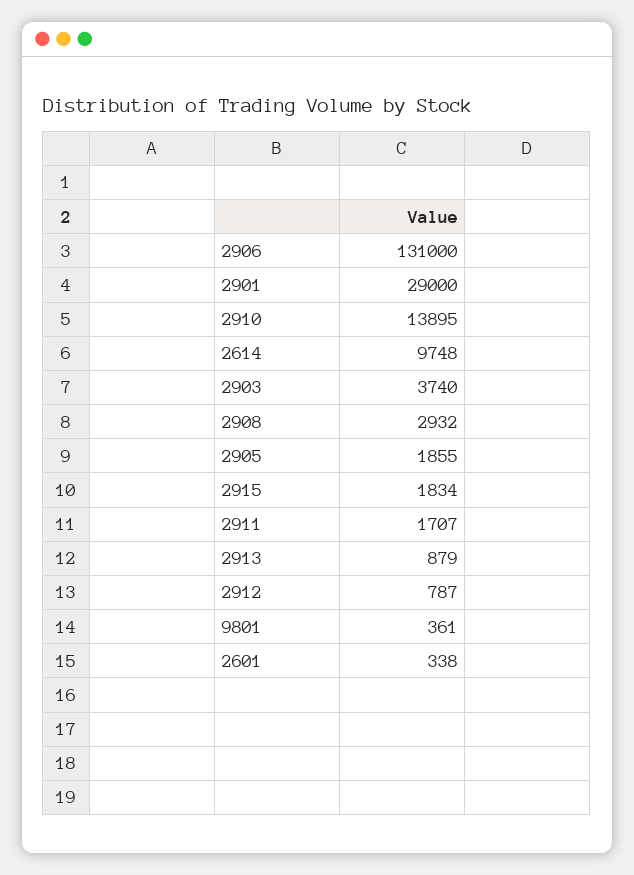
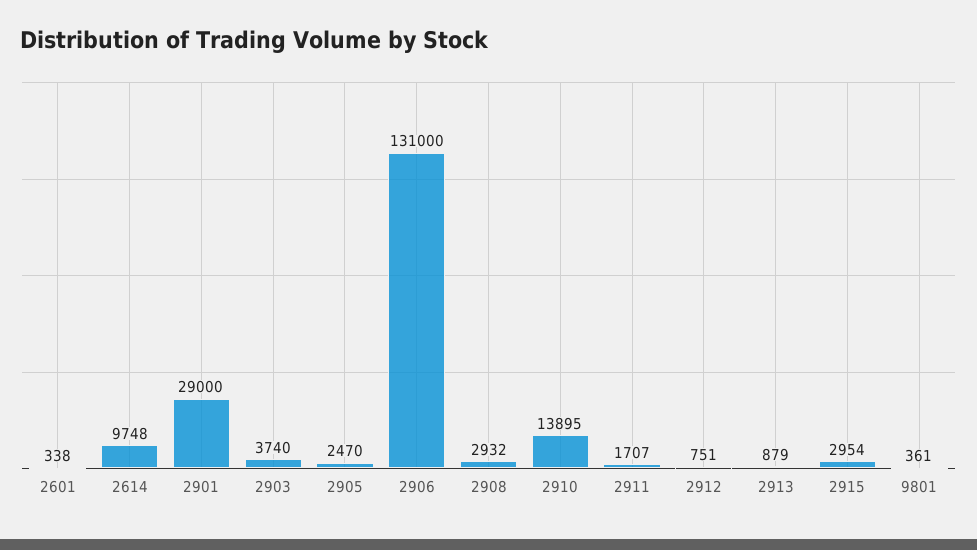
  {
    "2906": 131000,
    "2901": 29000,
    "2910": 13895,
    "2614": 9748,
    "2903": 3740,
    "2908": 2932,
-   "2905": 1855,
+   "2905": 2470,
-   "2915": 1834,
+   "2915": 2954,
    "2911": 1707,
    "2913": 879,
-   "2912": 787,
+   "2912": 751,
    "9801": 361,
    "2601": 338
  }

